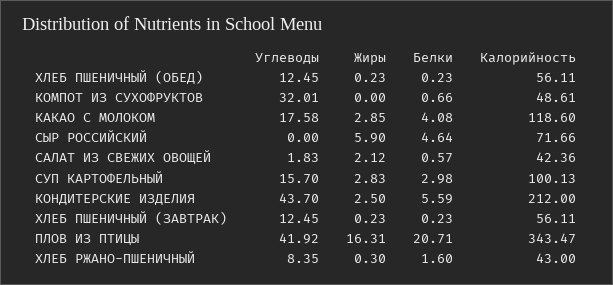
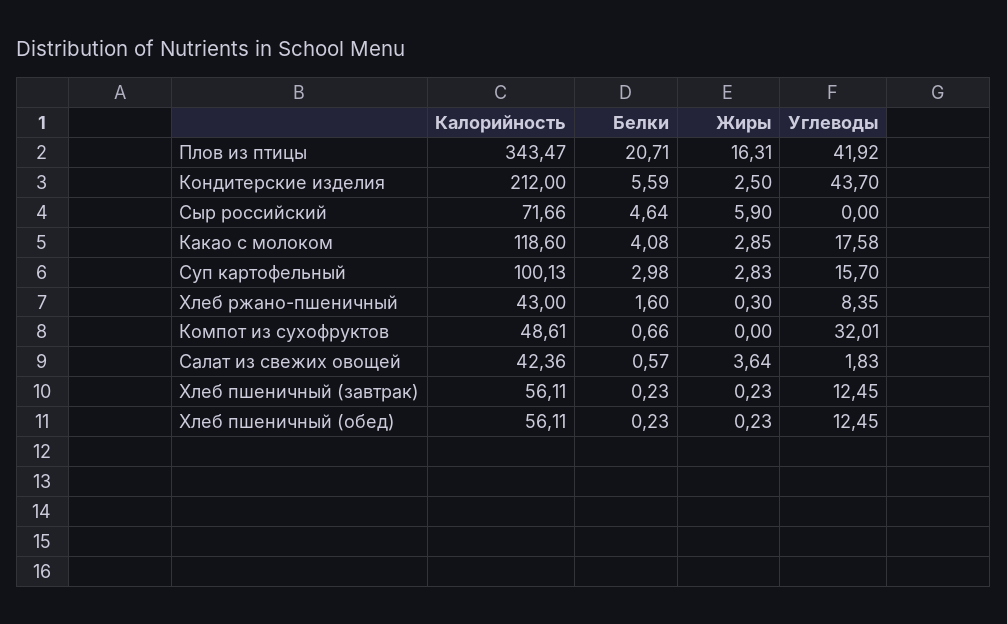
  {
    "Углеводы": {
      "ХЛЕБ ПШЕНИЧНЫЙ (ОБЕД)": 12.45,
      "КОМПОТ ИЗ СУХОФРУКТОВ": 32.01,
      "КАКАО С МОЛОКОМ": 17.58,
      "СЫР РОССИЙСКИЙ": 0,
      "САЛАТ ИЗ СВЕЖИХ ОВОЩЕЙ": 1.83,
      "СУП КАРТОФЕЛЬНЫЙ": 15.7,
      "КОНДИТЕРСКИЕ ИЗДЕЛИЯ": 43.7,
      "ХЛЕБ ПШЕНИЧНЫЙ (ЗАВТРАК)": 12.45,
      "ПЛОВ ИЗ ПТИЦЫ": 41.92,
      "ХЛЕБ РЖАНО-ПШЕНИЧНЫЙ": 8.35
    },
    "Жиры": {
      "ХЛЕБ ПШЕНИЧНЫЙ (ОБЕД)": 0.23,
      "КОМПОТ ИЗ СУХОФРУКТОВ": 0,
      "КАКАО С МОЛОКОМ": 2.85,
      "СЫР РОССИЙСКИЙ": 5.9,
-     "САЛАТ ИЗ СВЕЖИХ ОВОЩЕЙ": 2.12,
+     "САЛАТ ИЗ СВЕЖИХ ОВОЩЕЙ": 3.64,
      "СУП КАРТОФЕЛЬНЫЙ": 2.83,
      "КОНДИТЕРСКИЕ ИЗДЕЛИЯ": 2.5,
      "ХЛЕБ ПШЕНИЧНЫЙ (ЗАВТРАК)": 0.23,
      "ПЛОВ ИЗ ПТИЦЫ": 16.31,
      "ХЛЕБ РЖАНО-ПШЕНИЧНЫЙ": 0.3
    },
    "Белки": {
      "ХЛЕБ ПШЕНИЧНЫЙ (ОБЕД)": 0.23,
      "КОМПОТ ИЗ СУХОФРУКТОВ": 0.66,
      "КАКАО С МОЛОКОМ": 4.08,
      "СЫР РОССИЙСКИЙ": 4.64,
      "САЛАТ ИЗ СВЕЖИХ ОВОЩЕЙ": 0.57,
      "СУП КАРТОФЕЛЬНЫЙ": 2.98,
      "КОНДИТЕРСКИЕ ИЗДЕЛИЯ": 5.59,
      "ХЛЕБ ПШЕНИЧНЫЙ (ЗАВТРАК)": 0.23,
      "ПЛОВ ИЗ ПТИЦЫ": 20.71,
      "ХЛЕБ РЖАНО-ПШЕНИЧНЫЙ": 1.6
    },
    "Калорийность": {
      "ХЛЕБ ПШЕНИЧНЫЙ (ОБЕД)": 56.11,
      "КОМПОТ ИЗ СУХОФРУКТОВ": 48.61,
      "КАКАО С МОЛОКОМ": 118.6,
      "СЫР РОССИЙСКИЙ": 71.66,
      "САЛАТ ИЗ СВЕЖИХ ОВОЩЕЙ": 42.36,
      "СУП КАРТОФЕЛЬНЫЙ": 100.13,
      "КОНДИТЕРСКИЕ ИЗДЕЛИЯ": 212,
      "ХЛЕБ ПШЕНИЧНЫЙ (ЗАВТРАК)": 56.11,
      "ПЛОВ ИЗ ПТИЦЫ": 343.47,
      "ХЛЕБ РЖАНО-ПШЕНИЧНЫЙ": 43
    }
  }

